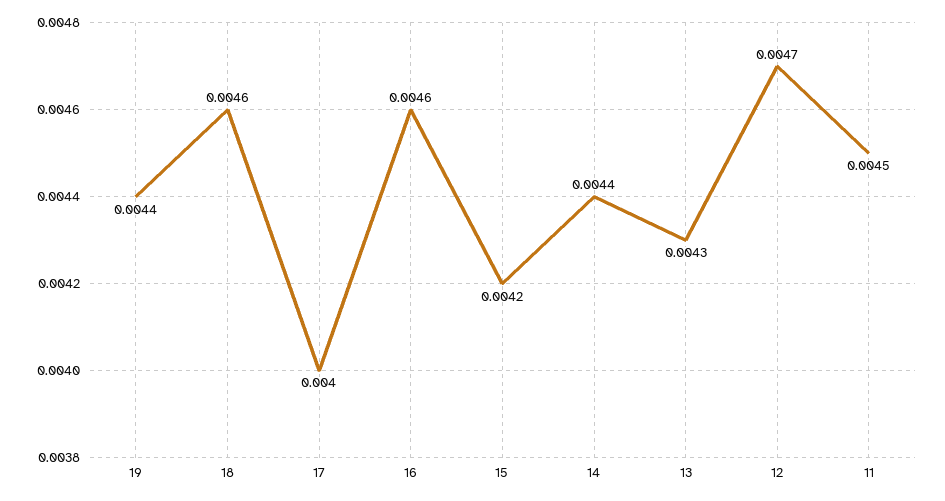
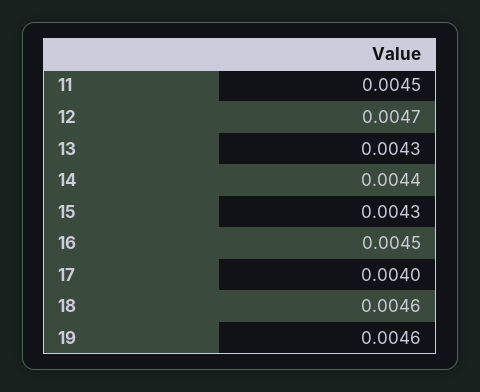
  {
-   "19": 0.0044,
+   "19": 0.0046,
    "18": 0.0046,
    "17": 0.004,
-   "16": 0.0046,
+   "16": 0.0045,
-   "15": 0.0042,
+   "15": 0.0043,
    "14": 0.0044,
    "13": 0.0043,
    "12": 0.0047,
    "11": 0.0045
  }

